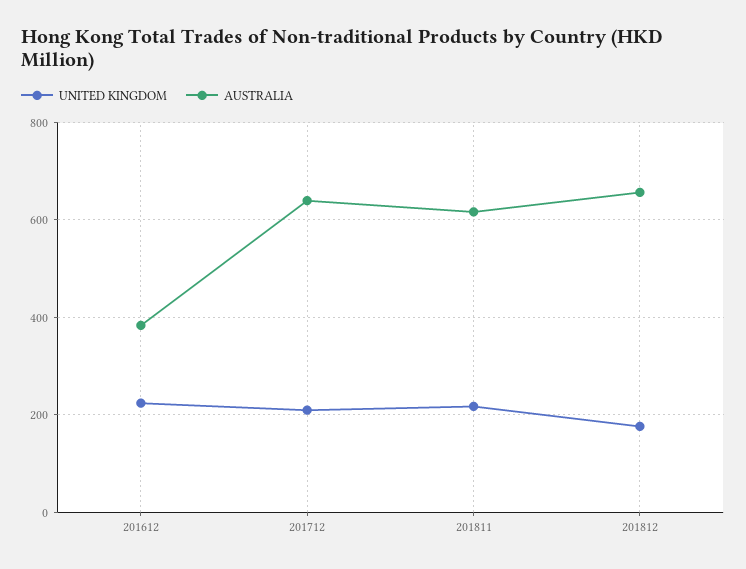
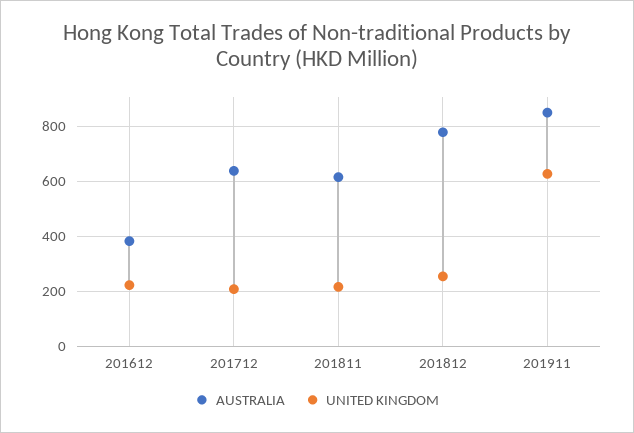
  {
    "UNITED KINGDOM": {
      "201612": 220,
      "201712": 200,
      "201811": 220,
-     "201812": 180
+     "201812": 250,
+     "201911": 625
    },
    "AUSTRALIA": {
      "201612": 380,
      "201712": 640,
      "201811": 620,
-     "201812": 660
+     "201812": 775,
+     "201911": 850
    }
  }

